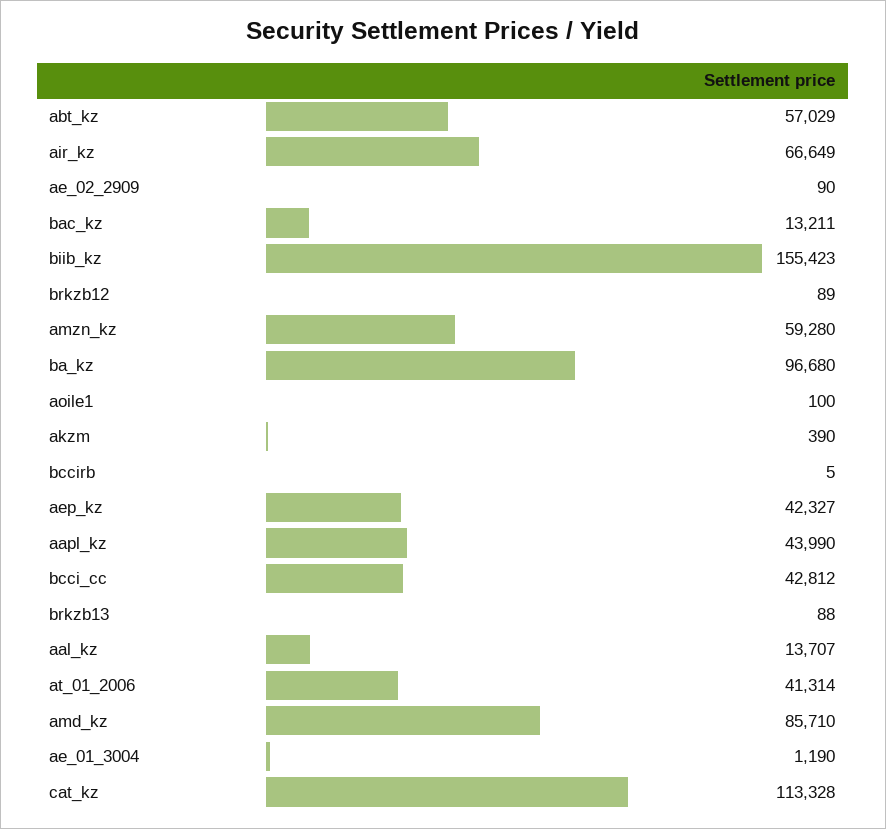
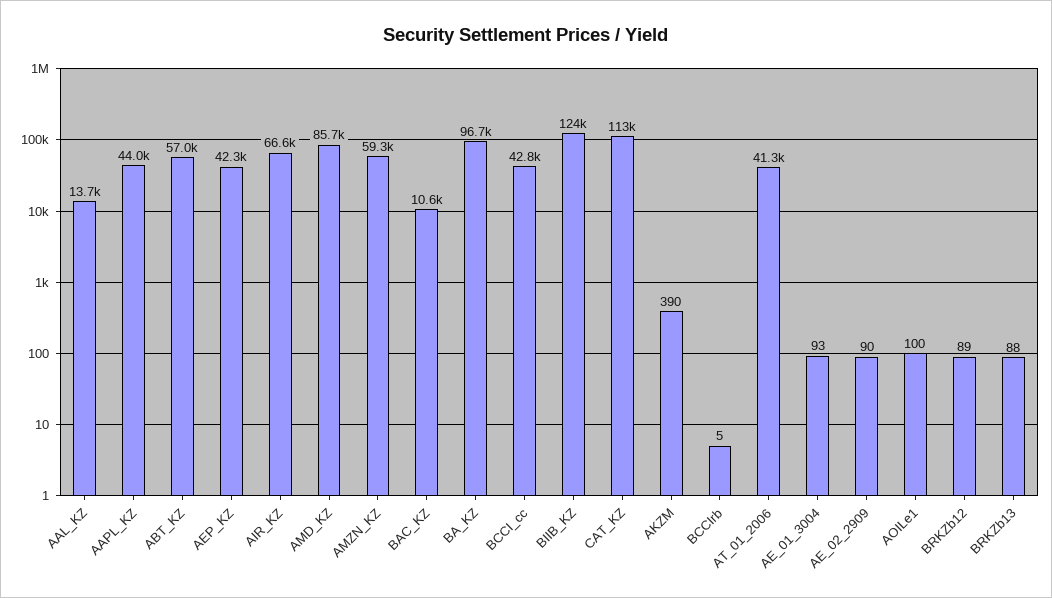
  {
    "abt_kz": 57029,
    "air_kz": 66649,
    "ae_02_2909": 90,
-   "bac_kz": 13211,
+   "bac_kz": 10600,
-   "biib_kz": 155423,
+   "biib_kz": 124000,
    "brkzb12": 89,
    "amzn_kz": 59280,
    "ba_kz": 96680,
    "aoile1": 100,
    "akzm": 390,
    "bccirb": 5,
    "aep_kz": 42327,
    "aapl_kz": 43990,
    "bcci_cc": 42812,
    "brkzb13": 88,
    "aal_kz": 13707,
    "at_01_2006": 41314,
    "amd_kz": 85710,
-   "ae_01_3004": 1190,
+   "ae_01_3004": 93,
    "cat_kz": 113328
  }

